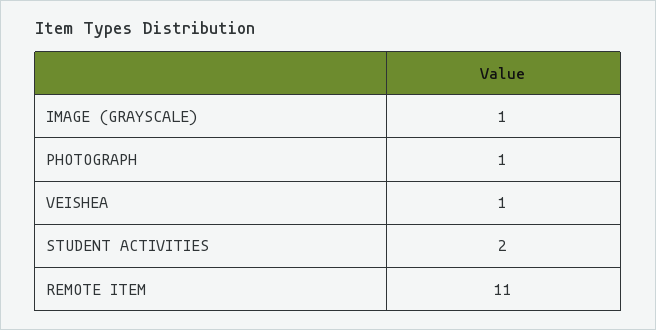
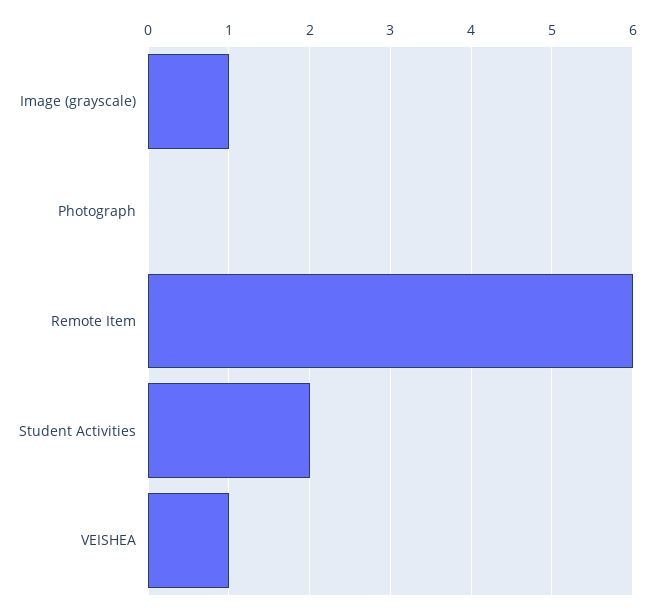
  {
    "IMAGE (GRAYSCALE)": 1,
-   "PHOTOGRAPH": 1,
+   "PHOTOGRAPH": 0,
    "VEISHEA": 1,
    "STUDENT ACTIVITIES": 2,
-   "REMOTE ITEM": 11
+   "REMOTE ITEM": 6
  }

